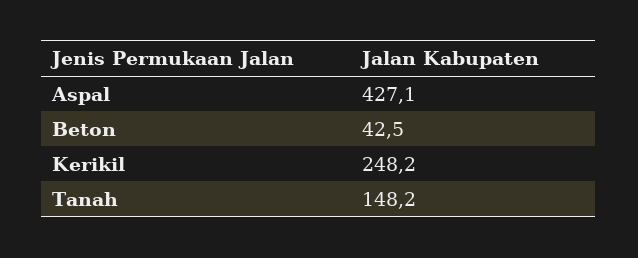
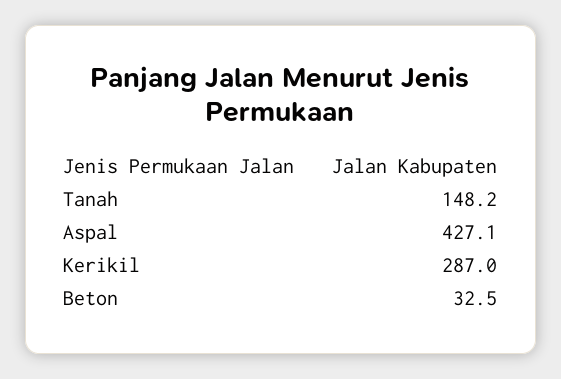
  {
    "Aspal": 427.1,
-   "Beton": 42.5,
+   "Beton": 32.5,
-   "Kerikil": 248.2,
+   "Kerikil": 287,
    "Tanah": 148.2
  }

